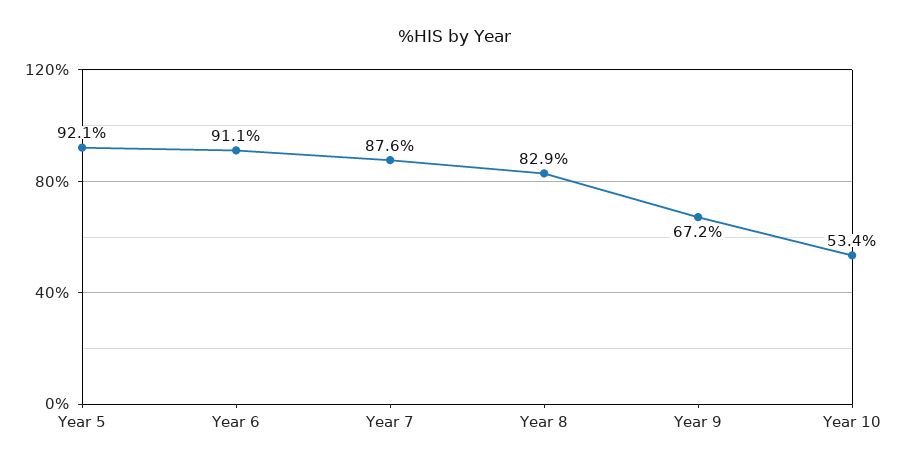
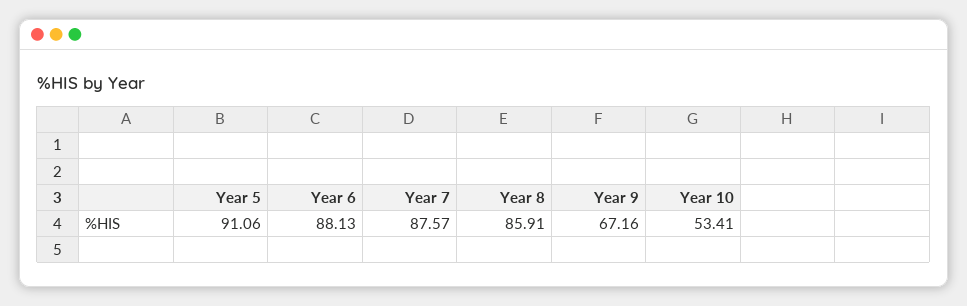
  {
-   "Year 5": 92.1,
+   "Year 5": 91.06,
-   "Year 6": 91.1,
+   "Year 6": 88.13,
    "Year 7": 87.57,
-   "Year 8": 82.9,
+   "Year 8": 85.91,
    "Year 9": 67.16,
    "Year 10": 53.41
  }

